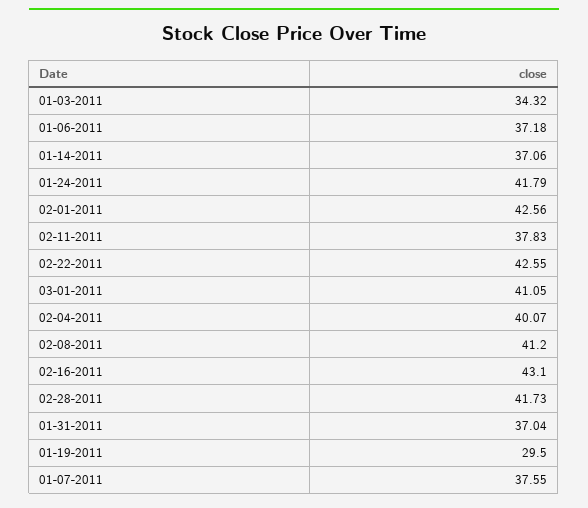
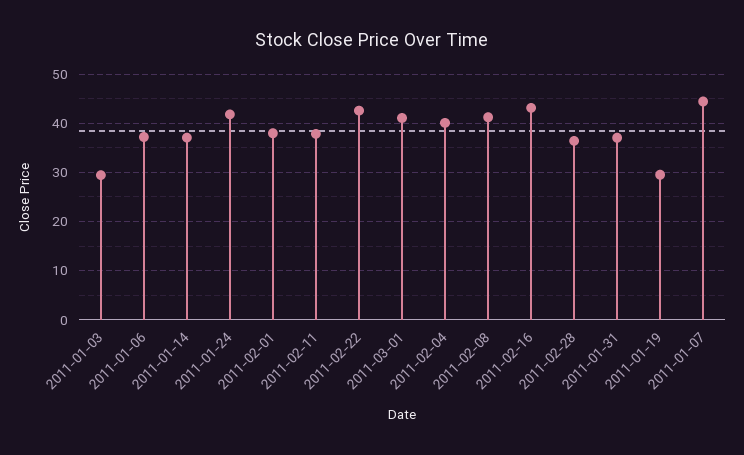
  {
-   "01-03-2011": 34.32,
+   "01-03-2011": 30,
    "01-06-2011": 37.18,
    "01-14-2011": 37.06,
    "01-24-2011": 41.79,
-   "02-01-2011": 42.56,
+   "02-01-2011": 38,
    "02-11-2011": 37.83,
    "02-22-2011": 42.55,
    "03-01-2011": 41.05,
    "02-04-2011": 40.07,
    "02-08-2011": 41.2,
    "02-16-2011": 43.1,
-   "02-28-2011": 41.73,
+   "02-28-2011": 36,
    "01-31-2011": 37.04,
    "01-19-2011": 29.5,
-   "01-07-2011": 37.55
+   "01-07-2011": 44
  }

